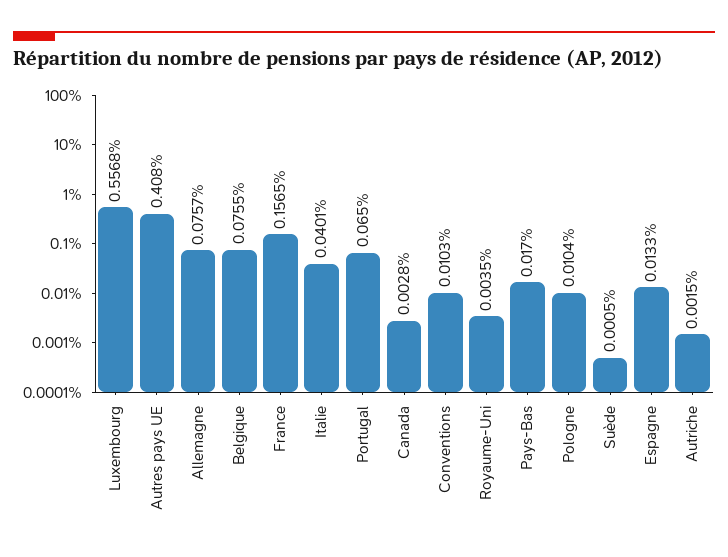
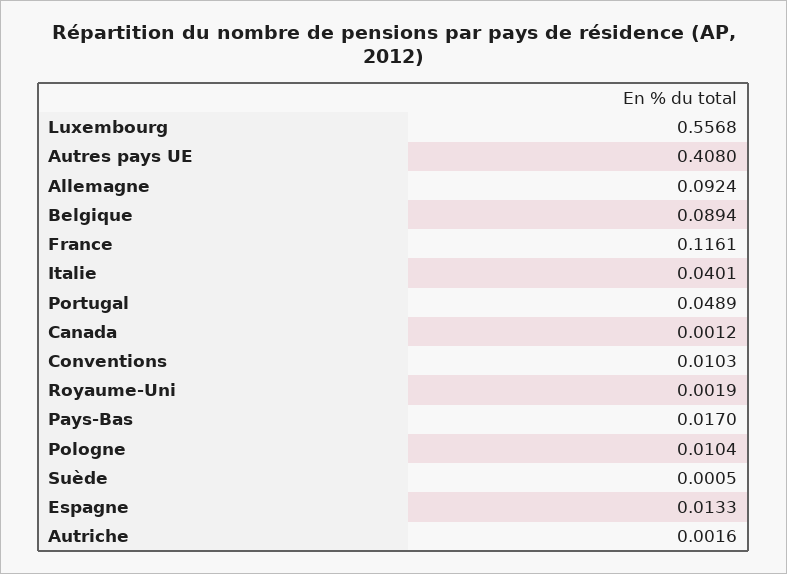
  {
    "Luxembourg": 0.5568,
    "Autres pays UE": 0.408,
-   "Allemagne": 0.0757,
+   "Allemagne": 0.0924,
-   "Belgique": 0.0755,
+   "Belgique": 0.0894,
-   "France": 0.1565,
+   "France": 0.1161,
    "Italie": 0.0401,
-   "Portugal": 0.065,
+   "Portugal": 0.0489,
-   "Canada": 0.0028,
+   "Canada": 0.0012,
    "Conventions": 0.0103,
-   "Royaume-Uni": 0.0035,
+   "Royaume-Uni": 0.0019,
    "Pays-Bas": 0.017,
    "Pologne": 0.0104,
    "Suède": 0.0005,
    "Espagne": 0.0133,
-   "Autriche": 0.0015
+   "Autriche": 0.0016
  }

